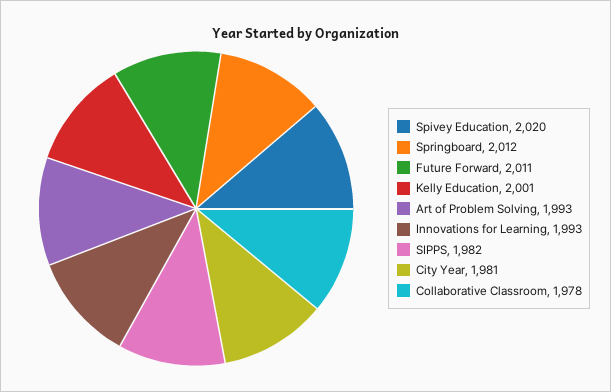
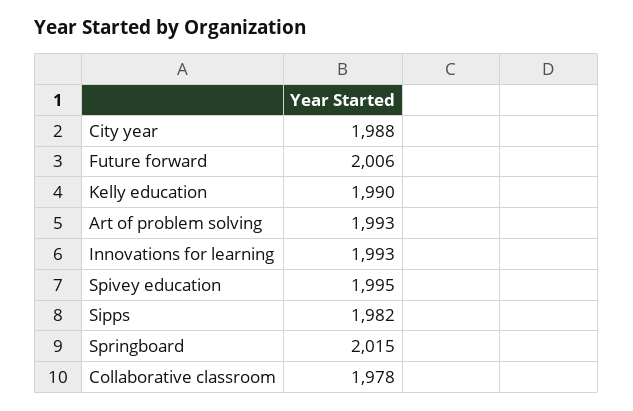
  {
-   "Spivey Education": 2020,
+   "Spivey Education": 1995,
-   "Springboard": 2012,
+   "Springboard": 2015,
-   "Future Forward": 2011,
+   "Future Forward": 2006,
-   "Kelly Education": 2001,
+   "Kelly Education": 1990,
    "Art of Problem Solving": 1993,
    "Innovations for Learning": 1993,
    "SIPPS": 1982,
-   "City Year": 1981,
+   "City Year": 1988,
    "Collaborative Classroom": 1978
  }

